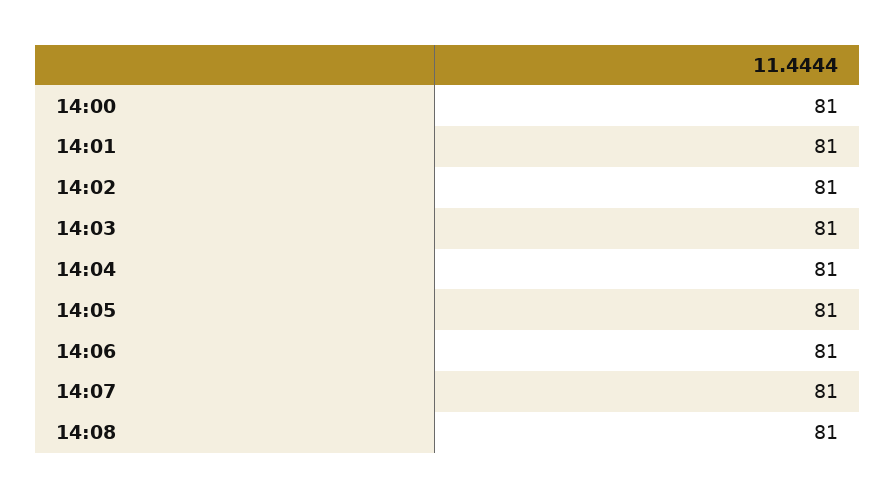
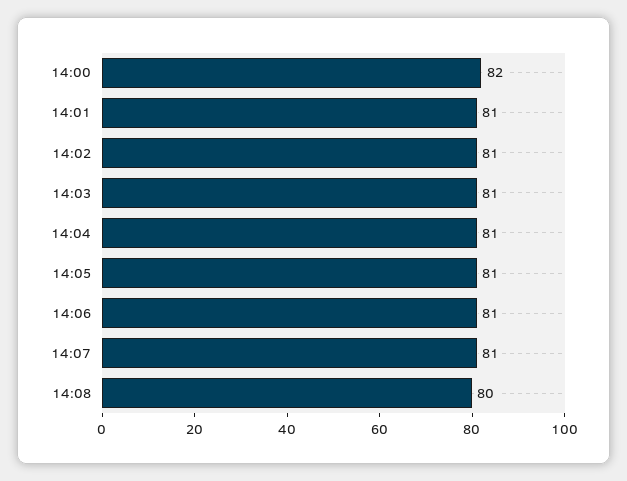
  {
-   "14:00": 81,
+   "14:00": 82,
    "14:01": 81,
    "14:02": 81,
    "14:03": 81,
    "14:04": 81,
    "14:05": 81,
    "14:06": 81,
    "14:07": 81,
-   "14:08": 81
+   "14:08": 80
  }

